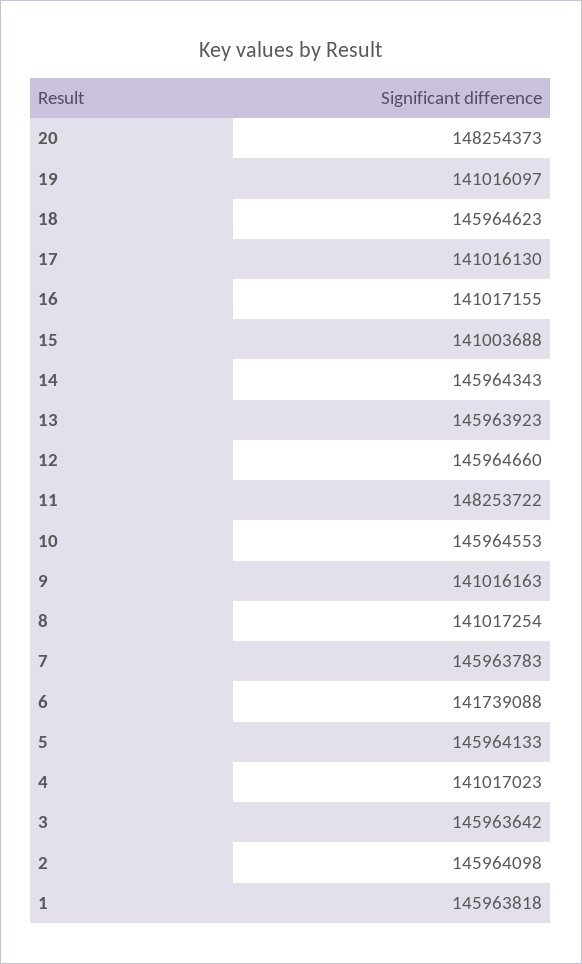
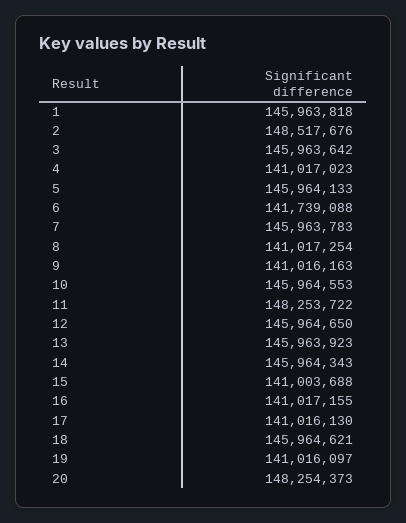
  {
    "20": 148254373,
    "19": 141016097,
-   "18": 145964623,
+   "18": 145964621,
    "17": 141016130,
    "16": 141017155,
    "15": 141003688,
    "14": 145964343,
    "13": 145963923,
-   "12": 145964660,
+   "12": 145964650,
    "11": 148253722,
    "10": 145964553,
    "9": 141016163,
    "8": 141017254,
    "7": 145963783,
    "6": 141739088,
    "5": 145964133,
    "4": 141017023,
    "3": 145963642,
-   "2": 145964098,
+   "2": 148517676,
    "1": 145963818
  }

